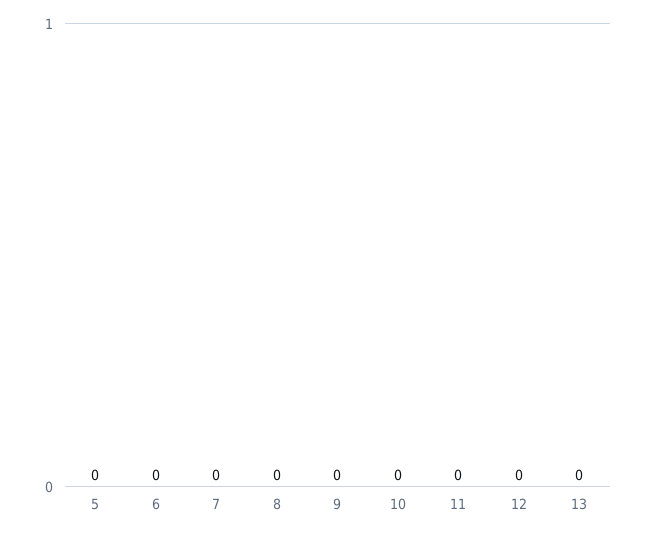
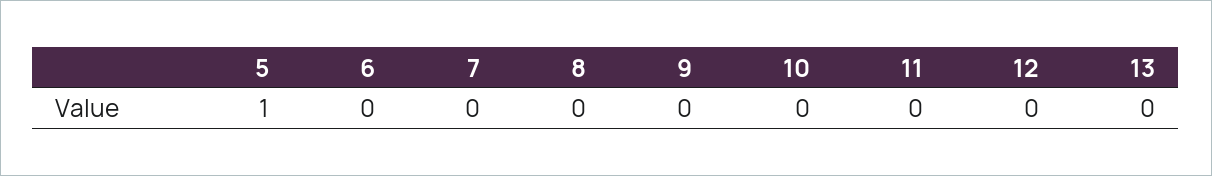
  {
-   "5": 0,
+   "5": 1,
    "6": 0,
    "7": 0,
    "8": 0,
    "9": 0,
    "10": 0,
    "11": 0,
    "12": 0,
    "13": 0
  }

